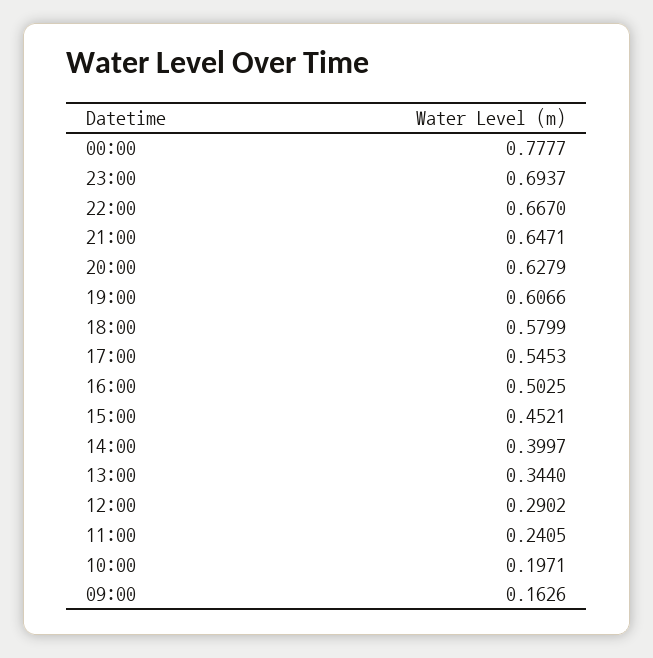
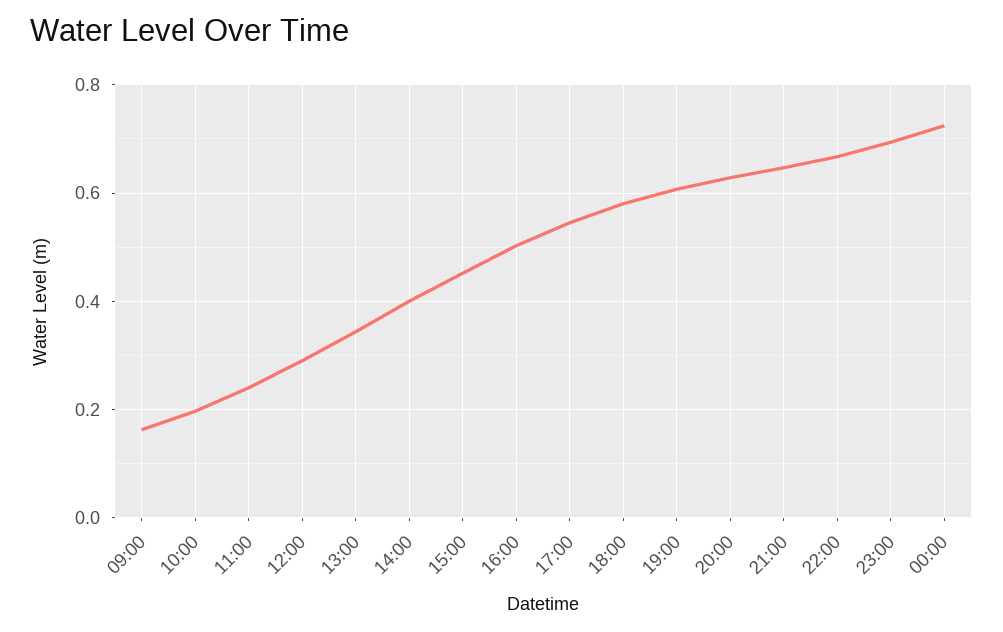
  {
-   "00:00": 0.7777,
+   "00:00": 0.72,
    "23:00": 0.6937,
    "22:00": 0.667,
    "21:00": 0.6471,
    "20:00": 0.6279,
    "19:00": 0.6066,
    "18:00": 0.5799,
    "17:00": 0.5453,
    "16:00": 0.5025,
    "15:00": 0.4521,
    "14:00": 0.3997,
    "13:00": 0.344,
    "12:00": 0.2902,
    "11:00": 0.2405,
    "10:00": 0.1971,
    "09:00": 0.1626
  }

